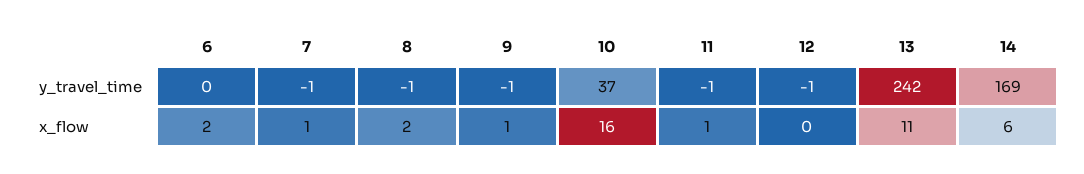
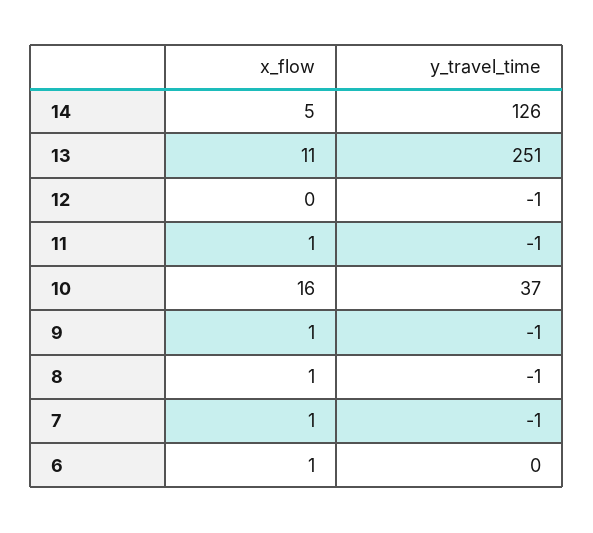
  {
    "6": {
      "y_travel_time": 0,
-     "x_flow": 2
+     "x_flow": 1
    },
    "7": {
      "y_travel_time": -1,
      "x_flow": 1
    },
    "8": {
      "y_travel_time": -1,
-     "x_flow": 2
+     "x_flow": 1
    },
    "9": {
      "y_travel_time": -1,
      "x_flow": 1
    },
    "10": {
      "y_travel_time": 37,
      "x_flow": 16
    },
    "11": {
      "y_travel_time": -1,
      "x_flow": 1
    },
    "12": {
      "y_travel_time": -1,
      "x_flow": 0
    },
    "13": {
-     "y_travel_time": 242,
+     "y_travel_time": 251,
      "x_flow": 11
    },
    "14": {
-     "y_travel_time": 169,
+     "y_travel_time": 126,
-     "x_flow": 6
+     "x_flow": 5
    }
  }

